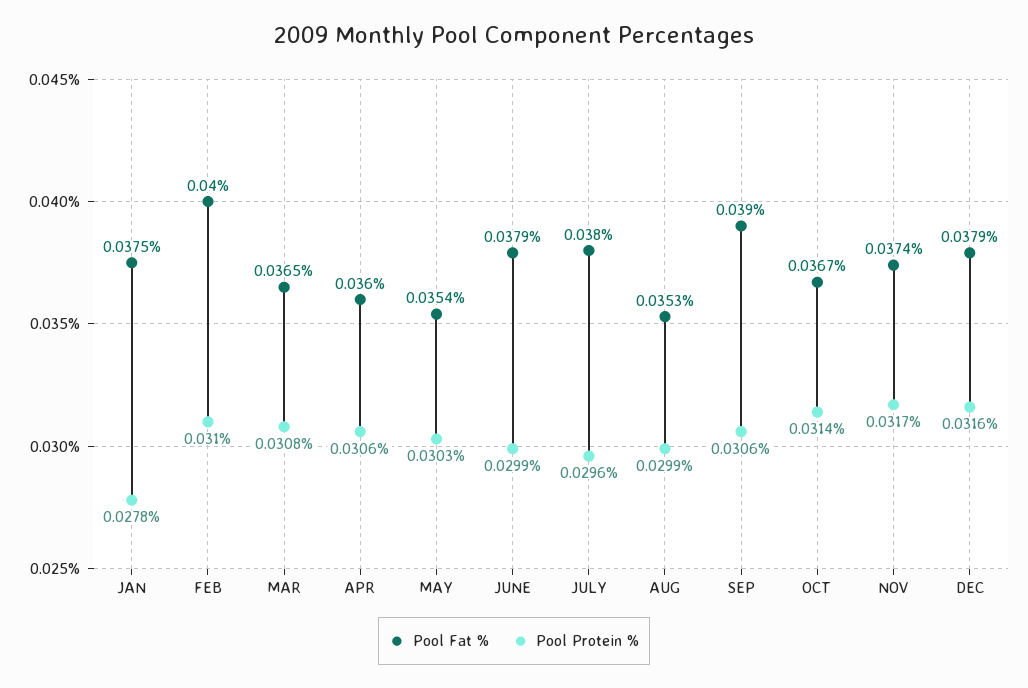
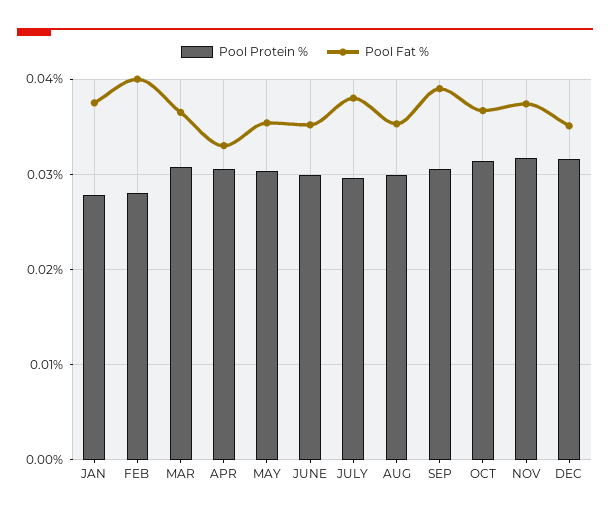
  {
    "Pool Fat %": {
      "JAN": 0.0375,
      "FEB": 0.04,
      "MAR": 0.0365,
-     "APR": 0.036,
+     "APR": 0.033,
      "MAY": 0.0354,
-     "JUNE": 0.0379,
+     "JUNE": 0.035,
      "JULY": 0.038,
      "AUG": 0.0353,
      "SEP": 0.039,
      "OCT": 0.0367,
      "NOV": 0.0374,
-     "DEC": 0.0379
+     "DEC": 0.035
    },
    "Pool Protein %": {
      "JAN": 0.0278,
-     "FEB": 0.031,
+     "FEB": 0.028,
      "MAR": 0.0308,
      "APR": 0.0306,
      "MAY": 0.0303,
      "JUNE": 0.0299,
      "JULY": 0.0296,
      "AUG": 0.0299,
      "SEP": 0.0306,
      "OCT": 0.0314,
      "NOV": 0.0317,
      "DEC": 0.0316
    }
  }

